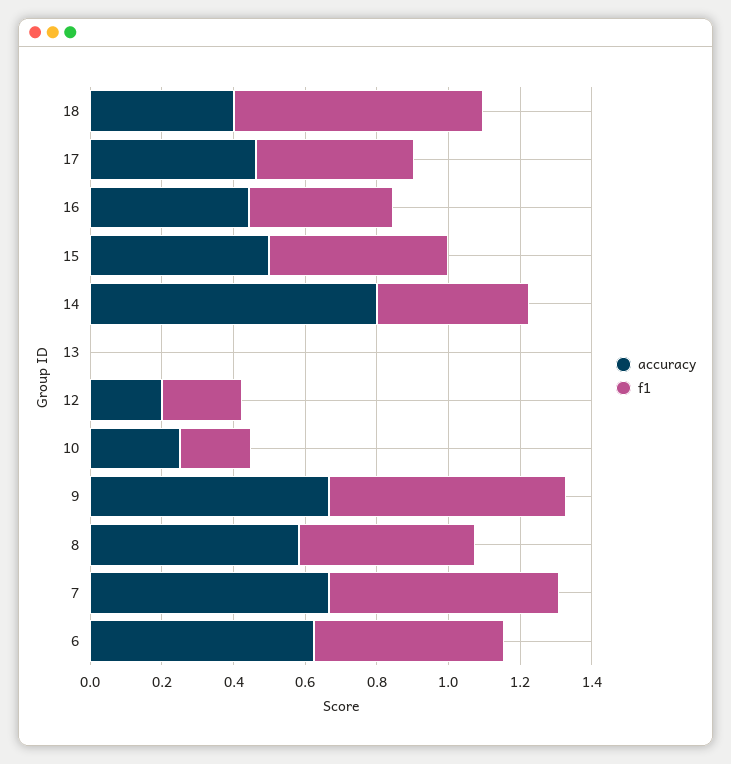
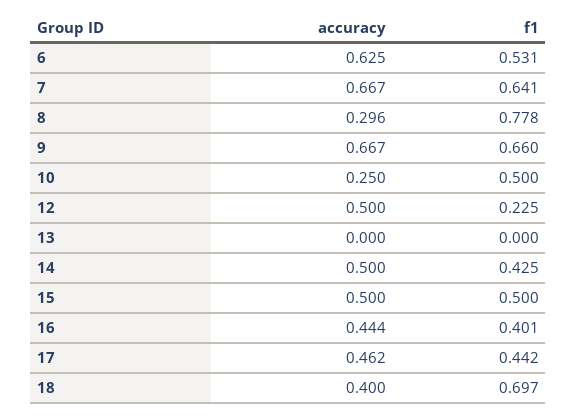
  {
    "accuracy": {
      "18": 0.4,
      "17": 0.462,
      "16": 0.444,
      "15": 0.5,
-     "14": 0.8,
+     "14": 0.5,
      "13": 0,
-     "12": 0.2,
+     "12": 0.5,
      "10": 0.25,
      "9": 0.667,
-     "8": 0.6,
+     "8": 0.296,
      "7": 0.667,
      "6": 0.625
    },
    "f1": {
      "18": 0.697,
      "17": 0.442,
      "16": 0.401,
      "15": 0.5,
      "14": 0.425,
      "13": 0,
      "12": 0.225,
-     "10": 0.2,
+     "10": 0.5,
      "9": 0.66,
-     "8": 0.5,
+     "8": 0.778,
      "7": 0.641,
      "6": 0.531
    }
  }

